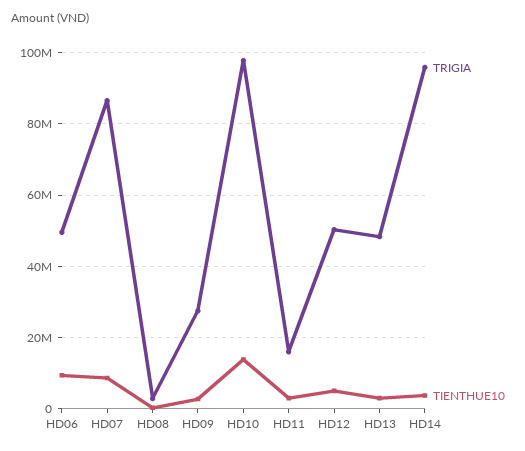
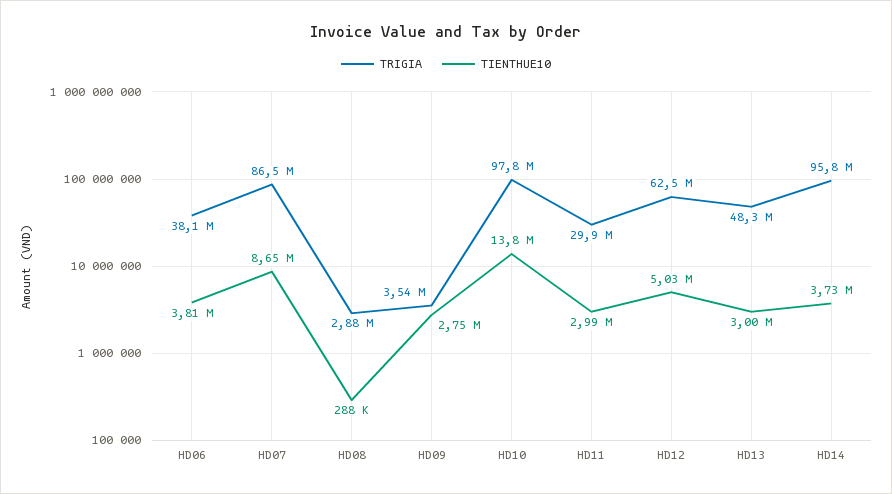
  {
    "TRIGIA": {
-     "HD06": 50000000,
+     "HD06": 38100000,
      "HD07": 86500000,
      "HD08": 2880000,
-     "HD09": 28000000,
+     "HD09": 3540000,
      "HD10": 97800000,
-     "HD11": 16000000,
+     "HD11": 29900000,
-     "HD12": 50000000,
+     "HD12": 62500000,
      "HD13": 48300000,
      "HD14": 95800000
    },
    "TIENTHUE10": {
-     "HD06": 10000000,
+     "HD06": 3810000,
      "HD07": 8650000,
      "HD08": 288000,
      "HD09": 2750000,
      "HD10": 13800000,
      "HD11": 2990000,
      "HD12": 5030000,
      "HD13": 3000000,
      "HD14": 3730000
    }
  }

